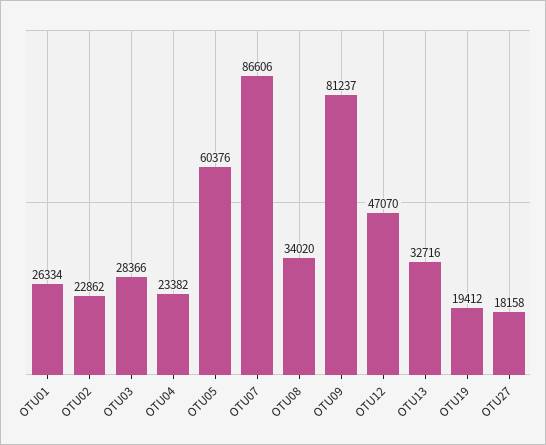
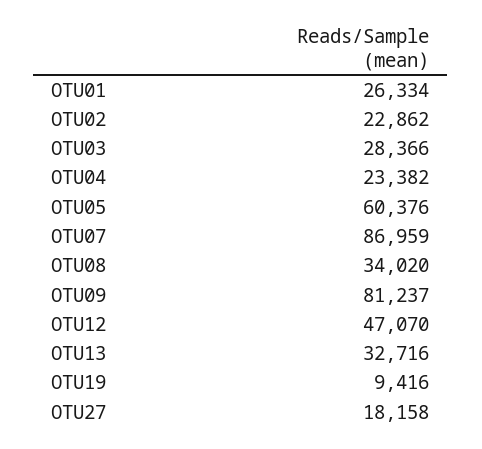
  {
    "OTU01": 26334,
    "OTU02": 22862,
    "OTU03": 28366,
    "OTU04": 23382,
    "OTU05": 60376,
-   "OTU07": 86606,
+   "OTU07": 86959,
    "OTU08": 34020,
    "OTU09": 81237,
    "OTU12": 47070,
    "OTU13": 32716,
-   "OTU19": 19412,
+   "OTU19": 9416,
    "OTU27": 18158
  }

